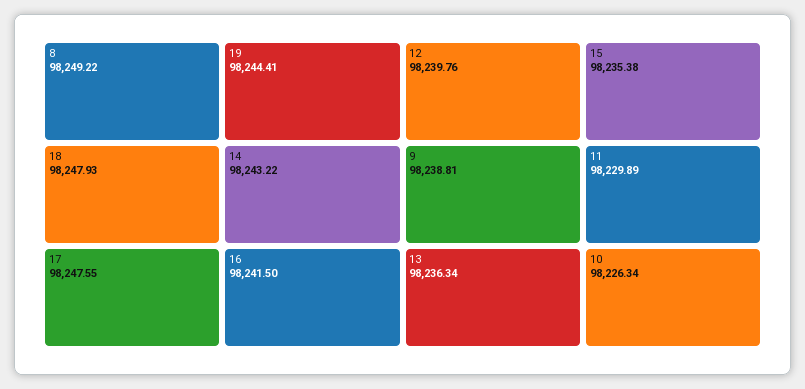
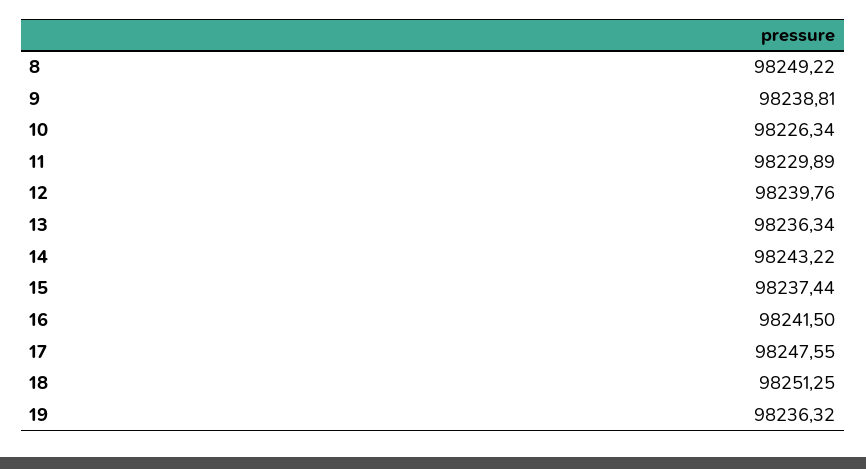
  {
    "8": 98249.22,
-   "18": 98247.93,
+   "18": 98251.25,
    "17": 98247.55,
-   "19": 98244.41,
+   "19": 98236.32,
    "14": 98243.22,
    "16": 98241.5,
    "12": 98239.76,
    "9": 98238.81,
    "13": 98236.34,
-   "15": 98235.38,
+   "15": 98237.44,
    "11": 98229.89,
    "10": 98226.34
  }

